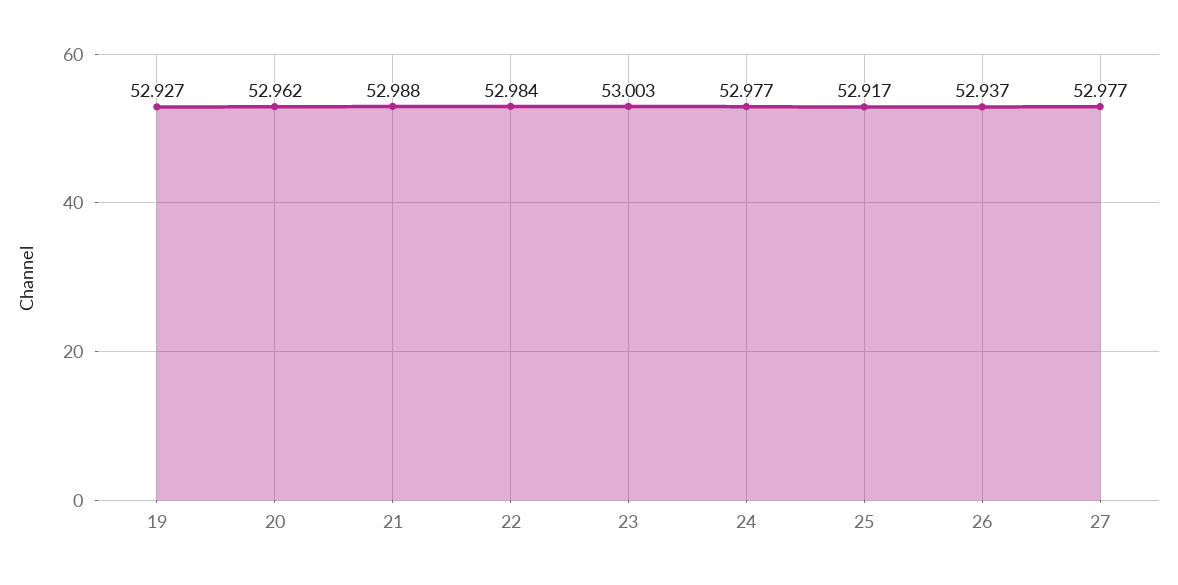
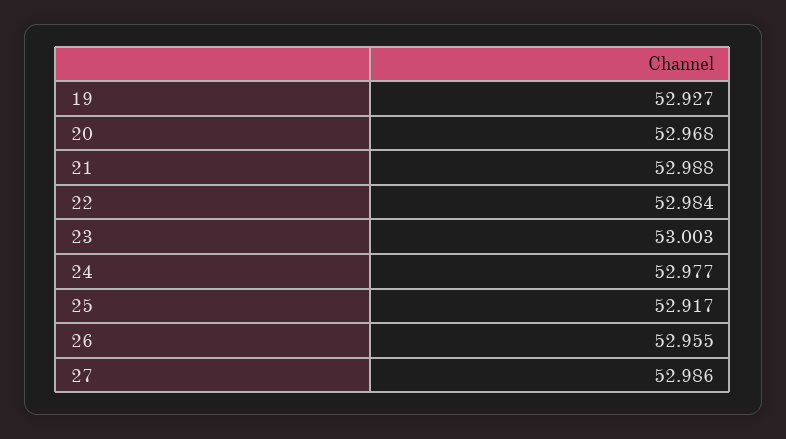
  {
    "19": 52.927,
-   "20": 52.962,
+   "20": 52.968,
    "21": 52.988,
    "22": 52.984,
    "23": 53.003,
    "24": 52.977,
    "25": 52.917,
-   "26": 52.937,
+   "26": 52.955,
-   "27": 52.977
+   "27": 52.986
  }

